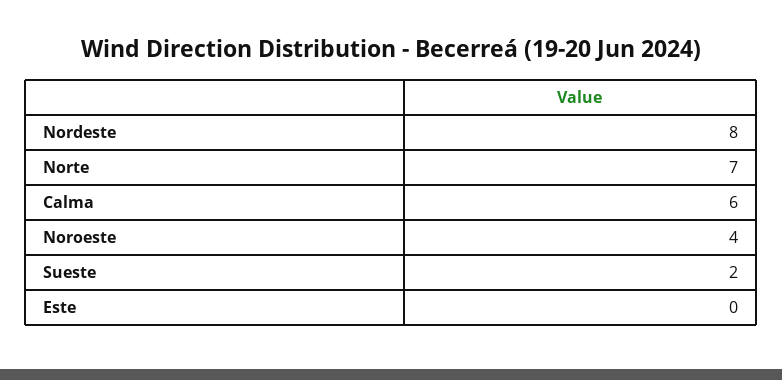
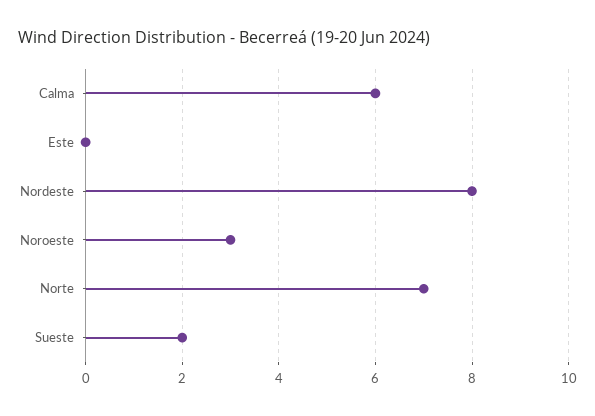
  {
    "Nordeste": 8,
    "Norte": 7,
    "Calma": 6,
-   "Noroeste": 4,
+   "Noroeste": 3,
    "Sueste": 2,
    "Este": 0
  }

